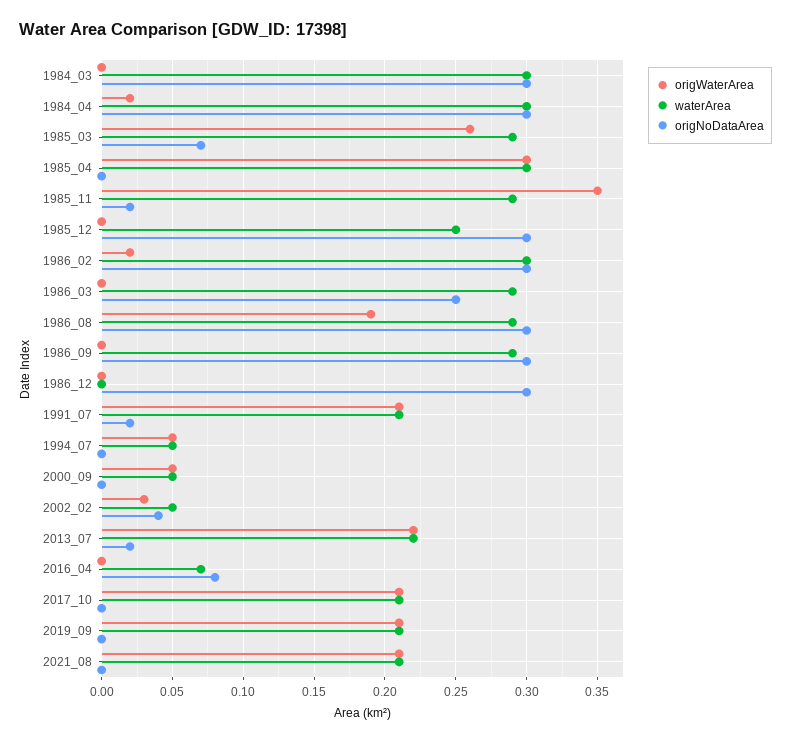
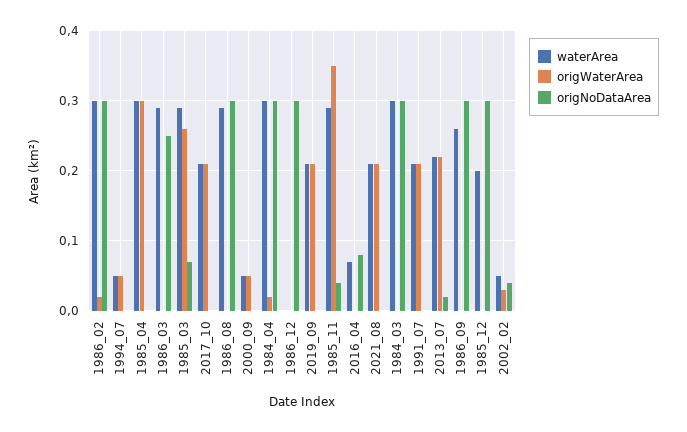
  {
    "origWaterArea": {
      "1984_03": 0,
      "1984_04": 0.02,
      "1985_03": 0.26,
      "1985_04": 0.3,
      "1985_11": 0.35,
      "1985_12": 0,
      "1986_02": 0.02,
      "1986_03": 0,
-     "1986_08": 0.19,
+     "1986_08": 0,
      "1986_09": 0,
      "1986_12": 0,
      "1991_07": 0.21,
      "1994_07": 0.05,
      "2000_09": 0.05,
      "2002_02": 0.03,
      "2013_07": 0.22,
      "2016_04": 0,
      "2017_10": 0.21,
      "2019_09": 0.21,
      "2021_08": 0.21
    },
    "waterArea": {
      "1984_03": 0.3,
      "1984_04": 0.3,
      "1985_03": 0.29,
      "1985_04": 0.3,
      "1985_11": 0.29,
-     "1985_12": 0.25,
+     "1985_12": 0.2,
      "1986_02": 0.3,
      "1986_03": 0.29,
      "1986_08": 0.29,
-     "1986_09": 0.29,
+     "1986_09": 0.26,
      "1986_12": 0,
      "1991_07": 0.21,
      "1994_07": 0.05,
      "2000_09": 0.05,
      "2002_02": 0.05,
      "2013_07": 0.22,
      "2016_04": 0.07,
      "2017_10": 0.21,
      "2019_09": 0.21,
      "2021_08": 0.21
    },
    "origNoDataArea": {
      "1984_03": 0.3,
      "1984_04": 0.3,
      "1985_03": 0.07,
      "1985_04": 0,
-     "1985_11": 0.02,
+     "1985_11": 0.04,
      "1985_12": 0.3,
      "1986_02": 0.3,
      "1986_03": 0.25,
      "1986_08": 0.3,
      "1986_09": 0.3,
      "1986_12": 0.3,
-     "1991_07": 0.02,
+     "1991_07": 0,
      "1994_07": 0,
      "2000_09": 0,
      "2002_02": 0.04,
      "2013_07": 0.02,
      "2016_04": 0.08,
      "2017_10": 0,
      "2019_09": 0,
      "2021_08": 0
    }
  }

